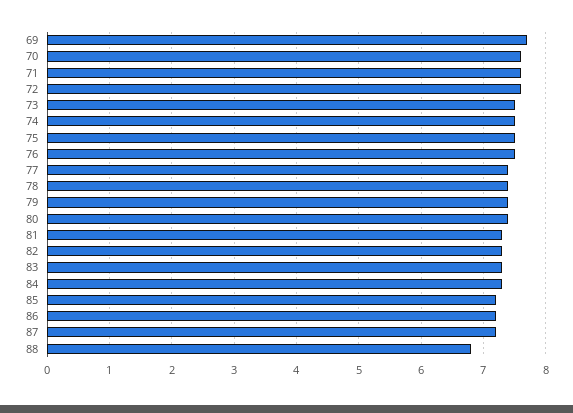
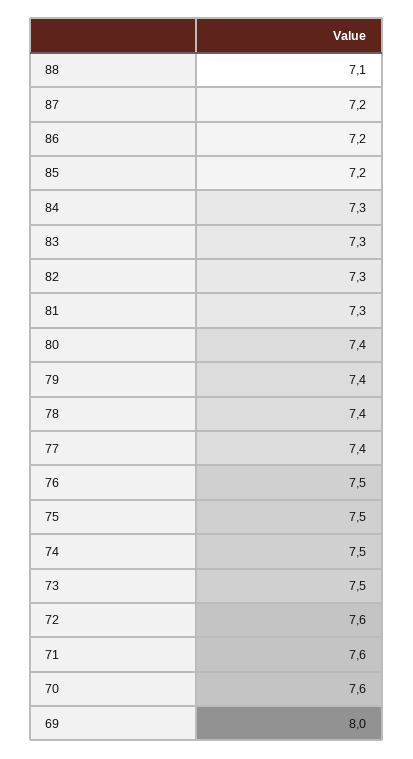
  {
-   "69": 7.7,
+   "69": 8,
    "70": 7.6,
    "71": 7.6,
    "72": 7.6,
    "73": 7.5,
    "74": 7.5,
    "75": 7.5,
    "76": 7.5,
    "77": 7.4,
    "78": 7.4,
    "79": 7.4,
    "80": 7.4,
    "81": 7.3,
    "82": 7.3,
    "83": 7.3,
    "84": 7.3,
    "85": 7.2,
    "86": 7.2,
    "87": 7.2,
-   "88": 6.8
+   "88": 7.1
  }

